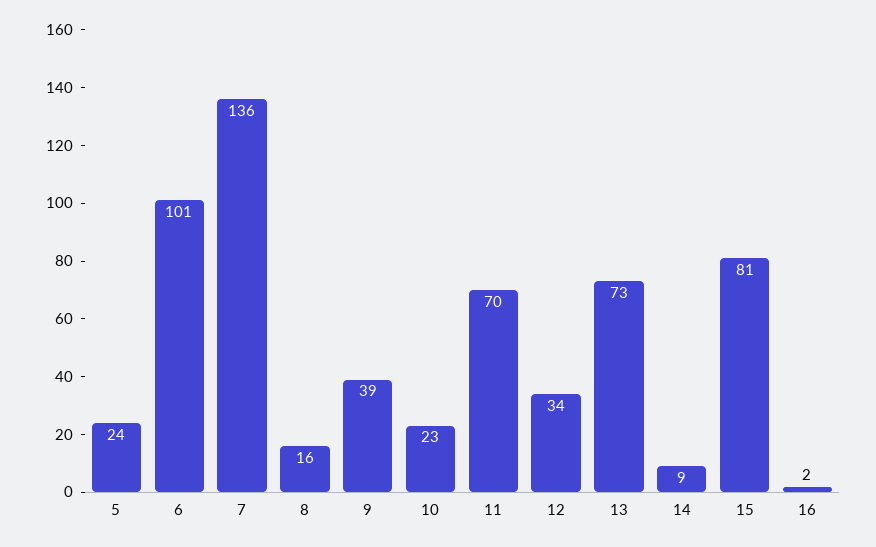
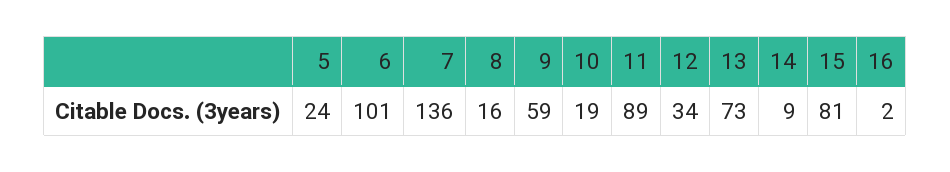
  {
    "5": 24,
    "6": 101,
    "7": 136,
    "8": 16,
-   "9": 39,
+   "9": 59,
-   "10": 23,
+   "10": 19,
-   "11": 70,
+   "11": 89,
    "12": 34,
    "13": 73,
    "14": 9,
    "15": 81,
    "16": 2
  }

